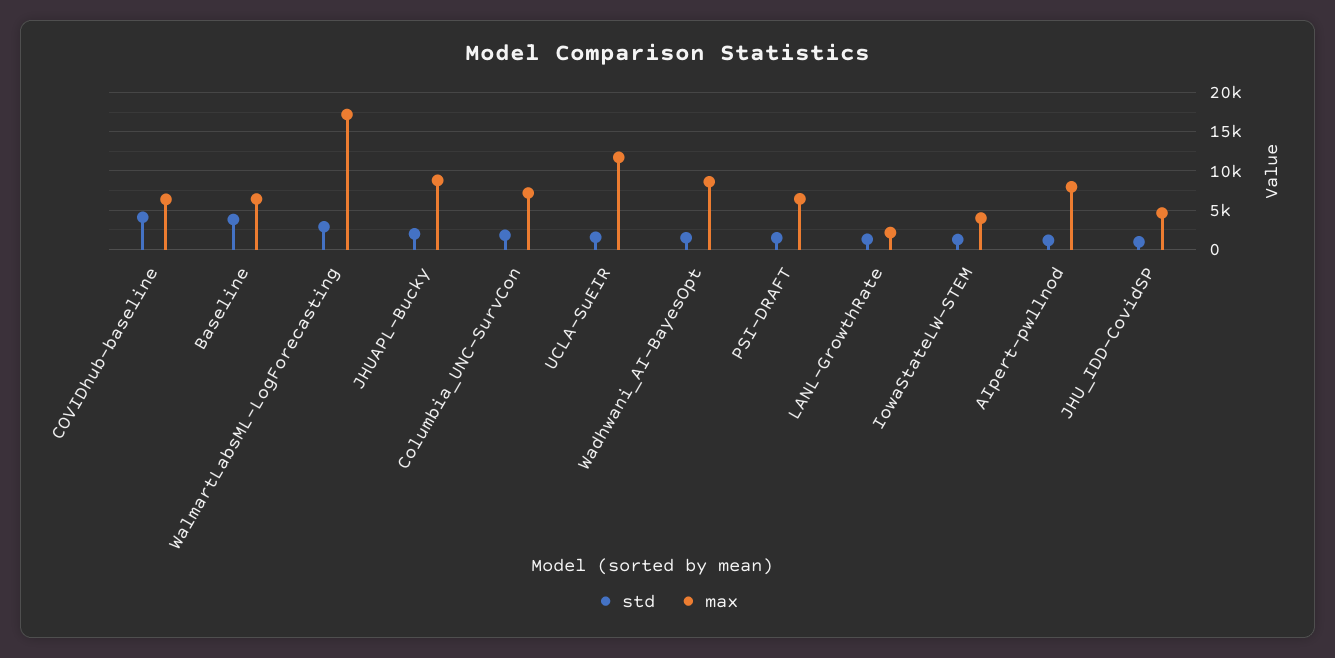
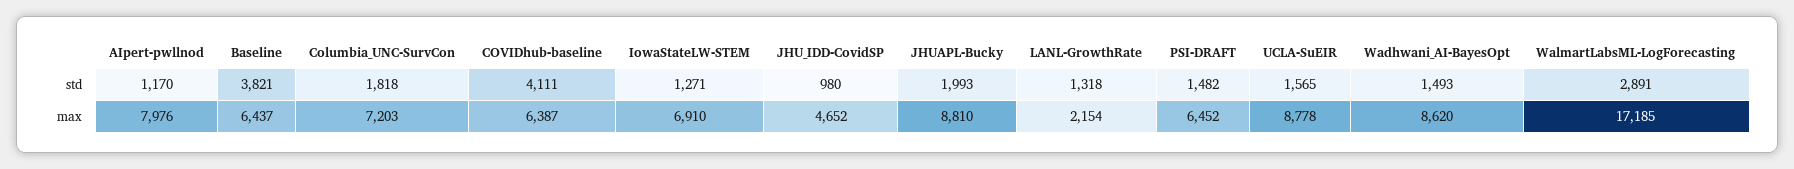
  {
    "std": {
      "COVIDhub-baseline": 4111,
      "Baseline": 3821,
      "WalmartLabsML-LogForecasting": 2891,
      "JHUAPL-Bucky": 1993,
      "Columbia_UNC-SurvCon": 1818,
      "UCLA-SuEIR": 1565,
      "Wadhwani_AI-BayesOpt": 1493,
      "PSI-DRAFT": 1482,
      "LANL-GrowthRate": 1318,
      "IowaStateLW-STEM": 1271,
      "AIpert-pwllnod": 1170,
      "JHU_IDD-CovidSP": 980
    },
    "max": {
      "COVIDhub-baseline": 6387,
      "Baseline": 6437,
      "WalmartLabsML-LogForecasting": 17185,
      "JHUAPL-Bucky": 8810,
      "Columbia_UNC-SurvCon": 7203,
-     "UCLA-SuEIR": 12000,
+     "UCLA-SuEIR": 8778,
      "Wadhwani_AI-BayesOpt": 8620,
      "PSI-DRAFT": 6452,
      "LANL-GrowthRate": 2154,
-     "IowaStateLW-STEM": 4000,
+     "IowaStateLW-STEM": 6910,
      "AIpert-pwllnod": 7976,
      "JHU_IDD-CovidSP": 4652
    }
  }

